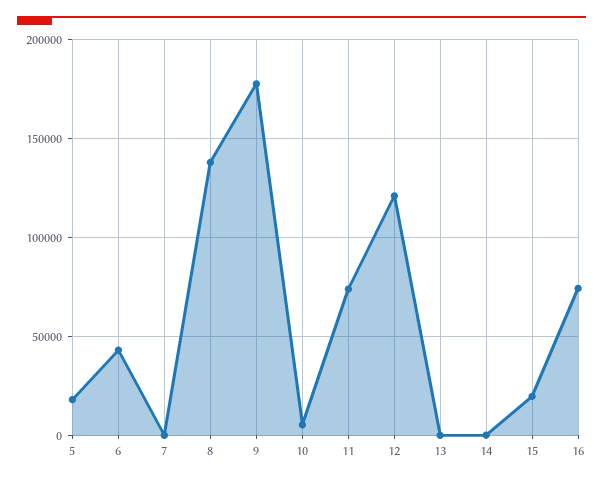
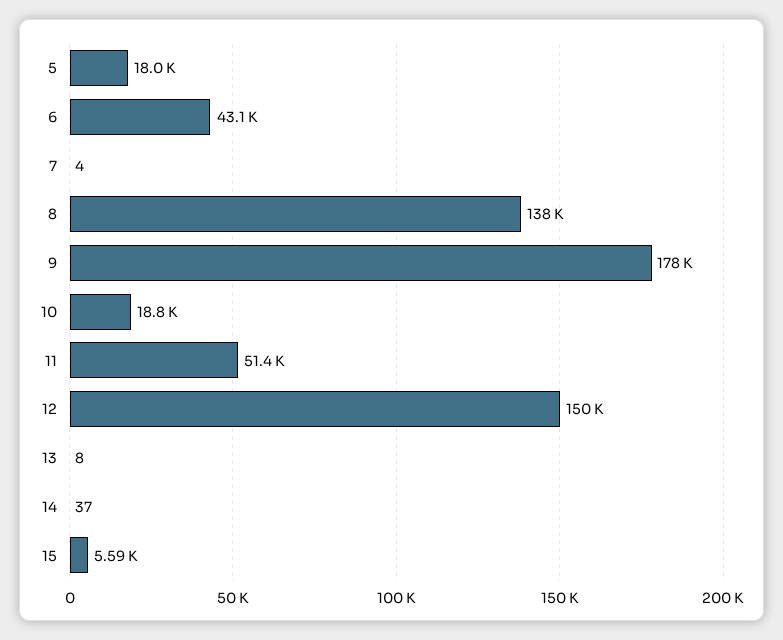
  {
    "5": 18000,
    "6": 43100,
    "7": 4,
    "8": 138000,
    "9": 178000,
-   "10": 5000,
+   "10": 18800,
-   "11": 75000,
+   "11": 51400,
-   "12": 120000,
+   "12": 150000,
    "13": 8,
    "14": 37,
-   "15": 20000,
+   "15": 5590
-   "16": 75000
  }

